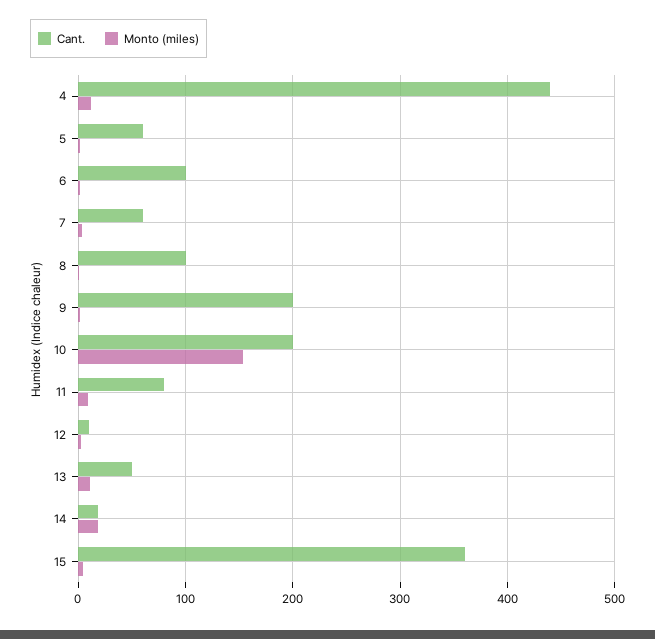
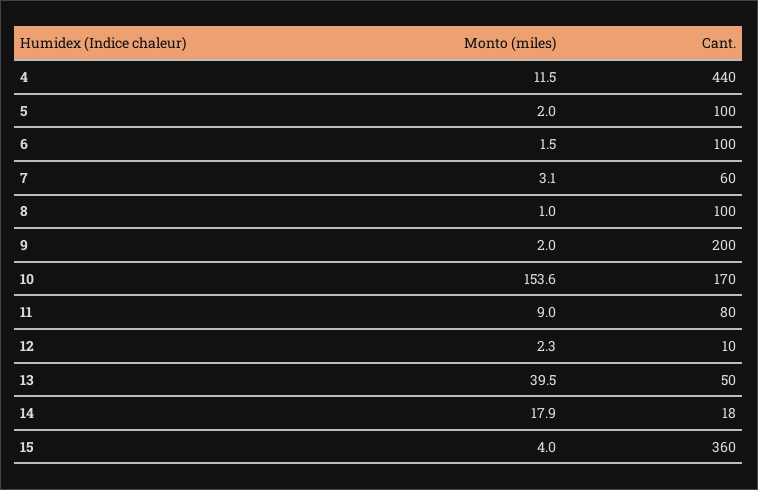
  {
    "Cant.": {
      "4": 440,
-     "5": 60,
+     "5": 100,
      "6": 100,
      "7": 60,
      "8": 100,
      "9": 200,
-     "10": 200,
+     "10": 170,
      "11": 80,
      "12": 10,
      "13": 50,
      "14": 18,
      "15": 360
    },
    "Monto (miles)": {
      "4": 11.5,
      "5": 2,
      "6": 1.5,
      "7": 3.1,
      "8": 1,
      "9": 2,
      "10": 153.6,
      "11": 9,
      "12": 2.3,
-     "13": 10,
+     "13": 39.5,
      "14": 17.9,
      "15": 4
    }
  }

